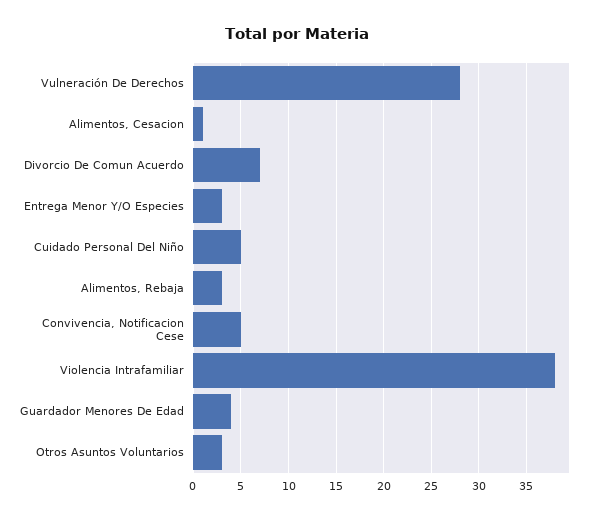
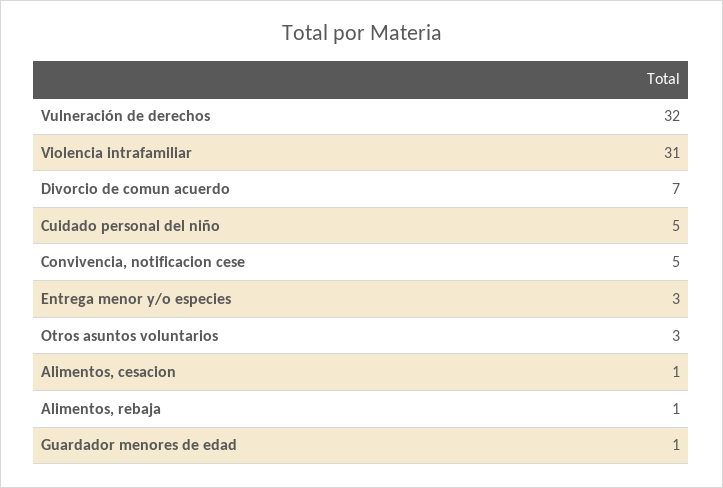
  {
-   "Vulneración De Derechos": 28,
+   "Vulneración De Derechos": 32,
    "Alimentos, Cesacion": 1,
    "Divorcio De Comun Acuerdo": 7,
    "Entrega Menor Y/O Especies": 3,
    "Cuidado Personal Del Niño": 5,
-   "Alimentos, Rebaja": 3,
+   "Alimentos, Rebaja": 1,
    "Convivencia, Notificacion Cese": 5,
-   "Violencia Intrafamiliar": 38,
+   "Violencia Intrafamiliar": 31,
-   "Guardador Menores De Edad": 4,
+   "Guardador Menores De Edad": 1,
    "Otros Asuntos Voluntarios": 3
  }

